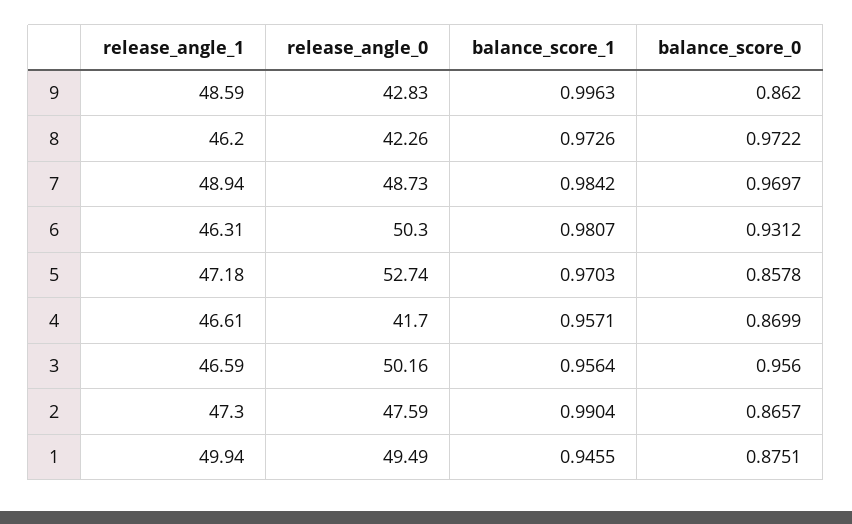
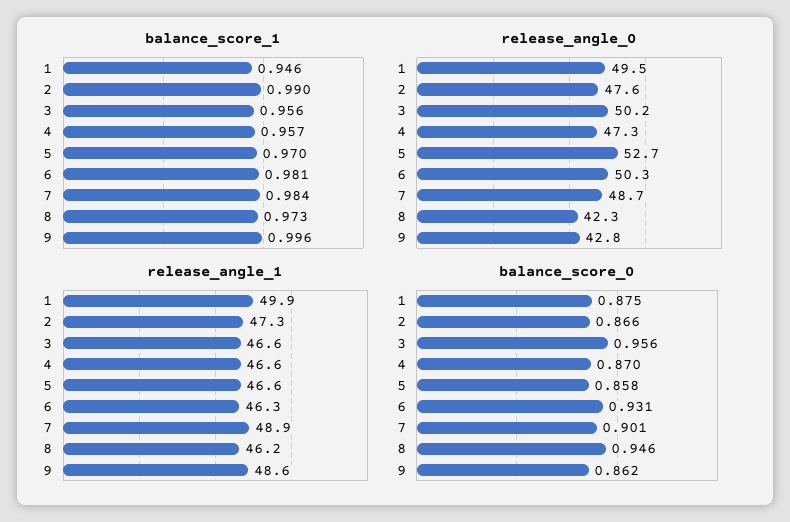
  {
    "release_angle_1": {
      "9": 48.59,
      "8": 46.2,
      "7": 48.94,
      "6": 46.31,
-     "5": 47.18,
+     "5": 46.6,
      "4": 46.61,
      "3": 46.59,
      "2": 47.3,
      "1": 49.94
    },
    "release_angle_0": {
      "9": 42.83,
      "8": 42.26,
      "7": 48.73,
      "6": 50.3,
      "5": 52.74,
-     "4": 41.7,
+     "4": 47.3,
      "3": 50.16,
      "2": 47.59,
      "1": 49.49
    },
    "balance_score_1": {
      "9": 0.9963,
      "8": 0.9726,
      "7": 0.9842,
      "6": 0.9807,
      "5": 0.9703,
      "4": 0.9571,
      "3": 0.9564,
      "2": 0.9904,
      "1": 0.9455
    },
    "balance_score_0": {
      "9": 0.862,
-     "8": 0.9722,
+     "8": 0.946,
-     "7": 0.9697,
+     "7": 0.901,
      "6": 0.9312,
      "5": 0.8578,
      "4": 0.8699,
      "3": 0.956,
      "2": 0.8657,
      "1": 0.8751
    }
  }

